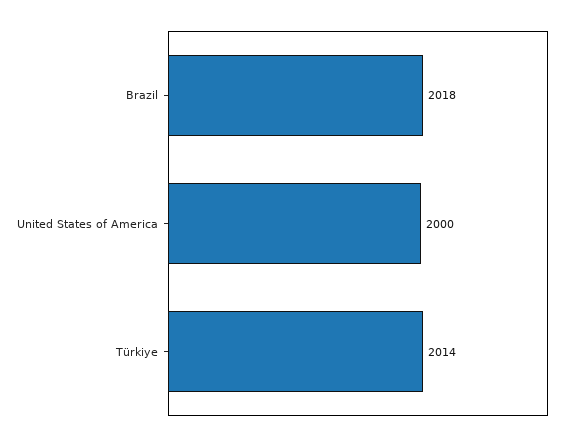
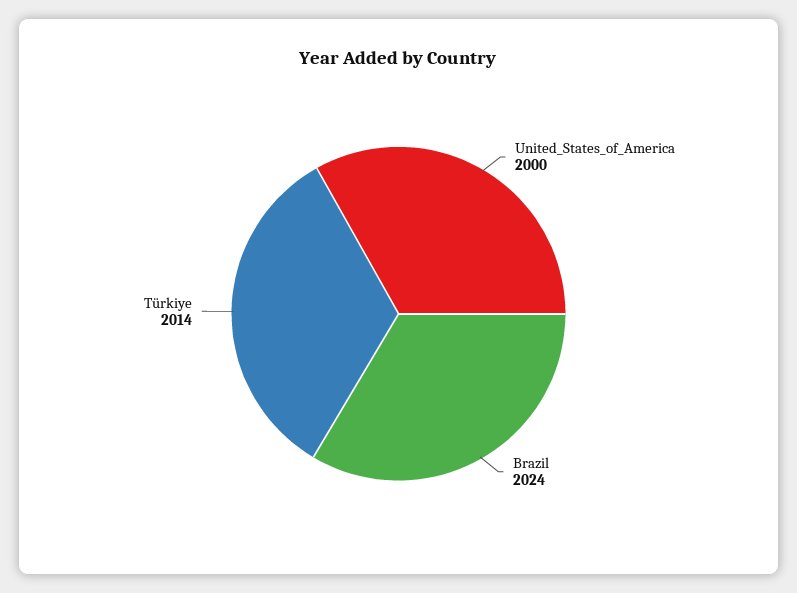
  {
-   "Brazil": 2018,
+   "Brazil": 2024,
    "United States of America": 2000,
    "Türkiye": 2014
  }

